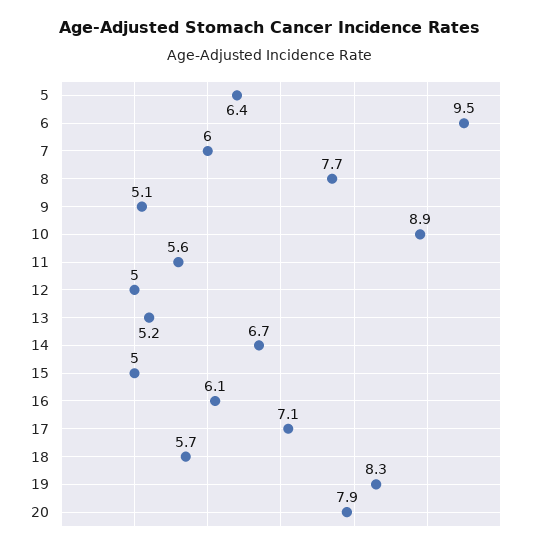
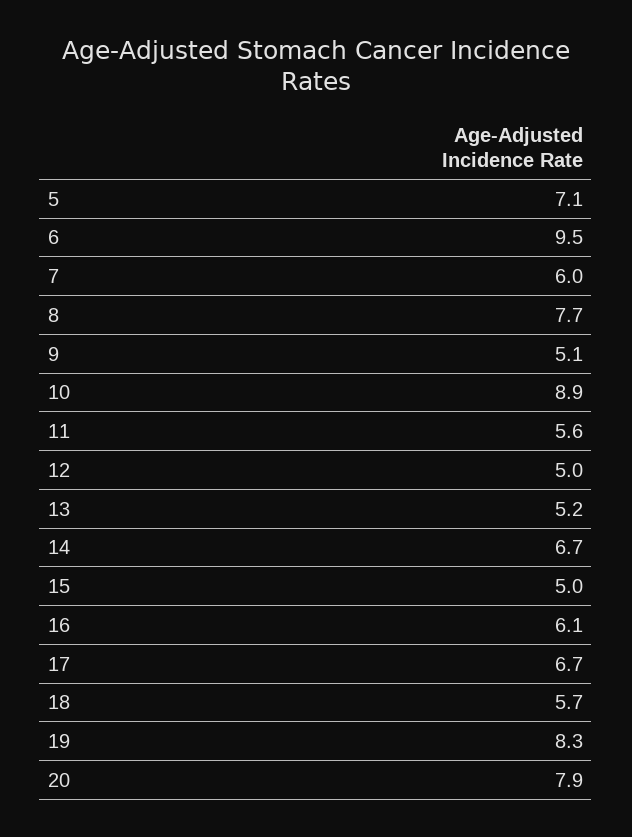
  {
-   "5": 6.4,
+   "5": 7.1,
    "6": 9.5,
    "7": 6,
    "8": 7.7,
    "9": 5.1,
    "10": 8.9,
    "11": 5.6,
    "12": 5,
    "13": 5.2,
    "14": 6.7,
    "15": 5,
    "16": 6.1,
-   "17": 7.1,
+   "17": 6.7,
    "18": 5.7,
    "19": 8.3,
    "20": 7.9
  }

